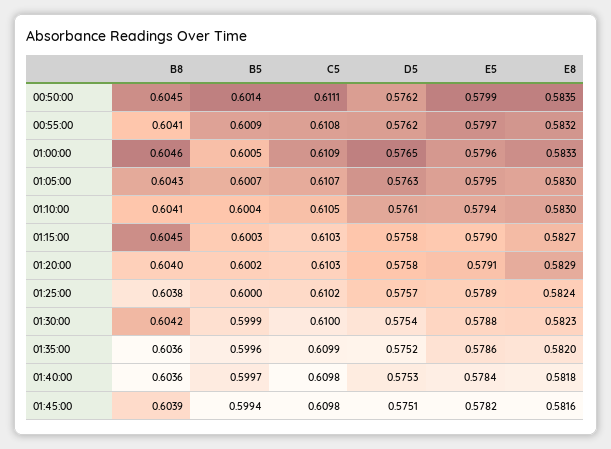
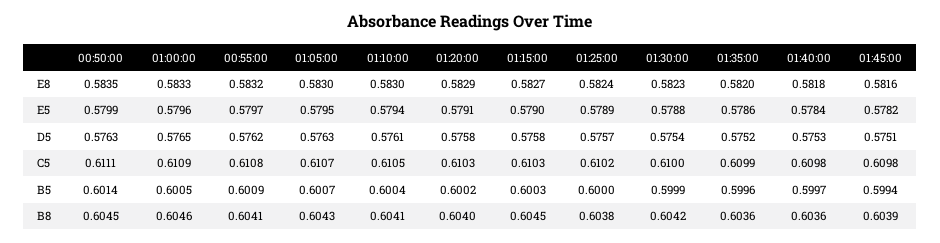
  {
    "B8": {
      "00:50:00": 0.6045,
      "00:55:00": 0.6041,
      "01:00:00": 0.6046,
      "01:05:00": 0.6043,
      "01:10:00": 0.6041,
      "01:15:00": 0.6045,
      "01:20:00": 0.604,
      "01:25:00": 0.6038,
      "01:30:00": 0.6042,
      "01:35:00": 0.6036,
      "01:40:00": 0.6036,
      "01:45:00": 0.6039
    },
    "B5": {
      "00:50:00": 0.6014,
      "00:55:00": 0.6009,
      "01:00:00": 0.6005,
      "01:05:00": 0.6007,
      "01:10:00": 0.6004,
      "01:15:00": 0.6003,
      "01:20:00": 0.6002,
      "01:25:00": 0.6,
      "01:30:00": 0.5999,
      "01:35:00": 0.5996,
      "01:40:00": 0.5997,
      "01:45:00": 0.5994
    },
    "C5": {
      "00:50:00": 0.6111,
      "00:55:00": 0.6108,
      "01:00:00": 0.6109,
      "01:05:00": 0.6107,
      "01:10:00": 0.6105,
      "01:15:00": 0.6103,
      "01:20:00": 0.6103,
      "01:25:00": 0.6102,
      "01:30:00": 0.61,
      "01:35:00": 0.6099,
      "01:40:00": 0.6098,
      "01:45:00": 0.6098
    },
    "D5": {
-     "00:50:00": 0.5762,
+     "00:50:00": 0.5763,
      "00:55:00": 0.5762,
      "01:00:00": 0.5765,
      "01:05:00": 0.5763,
      "01:10:00": 0.5761,
      "01:15:00": 0.5758,
      "01:20:00": 0.5758,
      "01:25:00": 0.5757,
      "01:30:00": 0.5754,
      "01:35:00": 0.5752,
      "01:40:00": 0.5753,
      "01:45:00": 0.5751
    },
    "E5": {
      "00:50:00": 0.5799,
      "00:55:00": 0.5797,
      "01:00:00": 0.5796,
      "01:05:00": 0.5795,
      "01:10:00": 0.5794,
      "01:15:00": 0.579,
      "01:20:00": 0.5791,
      "01:25:00": 0.5789,
      "01:30:00": 0.5788,
      "01:35:00": 0.5786,
      "01:40:00": 0.5784,
      "01:45:00": 0.5782
    },
    "E8": {
      "00:50:00": 0.5835,
      "00:55:00": 0.5832,
      "01:00:00": 0.5833,
      "01:05:00": 0.583,
      "01:10:00": 0.583,
      "01:15:00": 0.5827,
      "01:20:00": 0.5829,
      "01:25:00": 0.5824,
      "01:30:00": 0.5823,
      "01:35:00": 0.582,
      "01:40:00": 0.5818,
      "01:45:00": 0.5816
    }
  }

